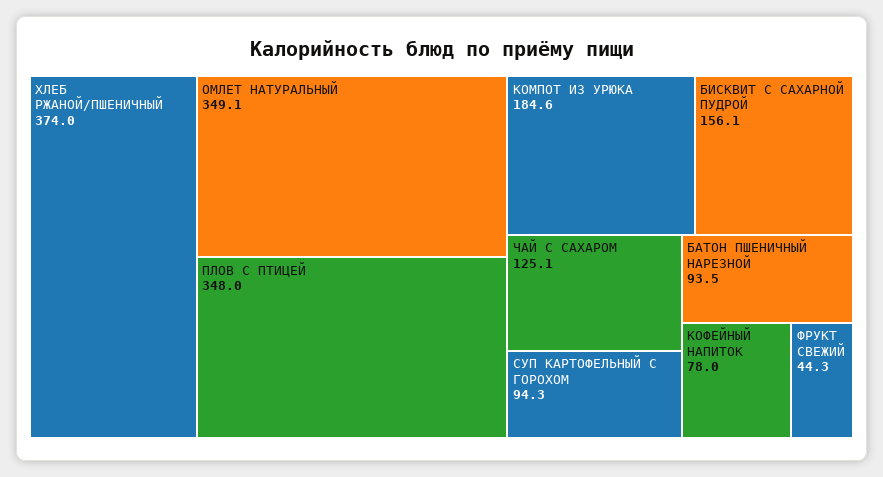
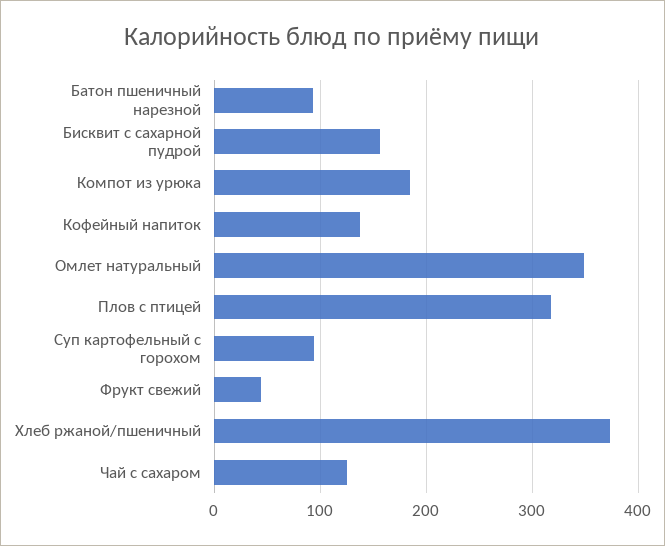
  {
    "ХЛЕБ РЖАНОЙ/ПШЕНИЧНЫЙ": 374,
    "ОМЛЕТ НАТУРАЛЬНЫЙ": 349.1,
-   "ПЛОВ С ПТИЦЕЙ": 348,
+   "ПЛОВ С ПТИЦЕЙ": 320,
    "КОМПОТ ИЗ УРЮКА": 184.6,
    "БИСКВИТ С САХАРНОЙ ПУДРОЙ": 156.1,
    "ЧАЙ С САХАРОМ": 125.1,
    "СУП КАРТОФЕЛЬНЫЙ С ГОРОХОМ": 94.3,
    "БАТОН ПШЕНИЧНЫЙ НАРЕЗНОЙ": 93.5,
-   "КОФЕЙНЫЙ НАПИТОК": 78,
+   "КОФЕЙНЫЙ НАПИТОК": 140,
    "ФРУКТ СВЕЖИЙ": 44.3
  }

